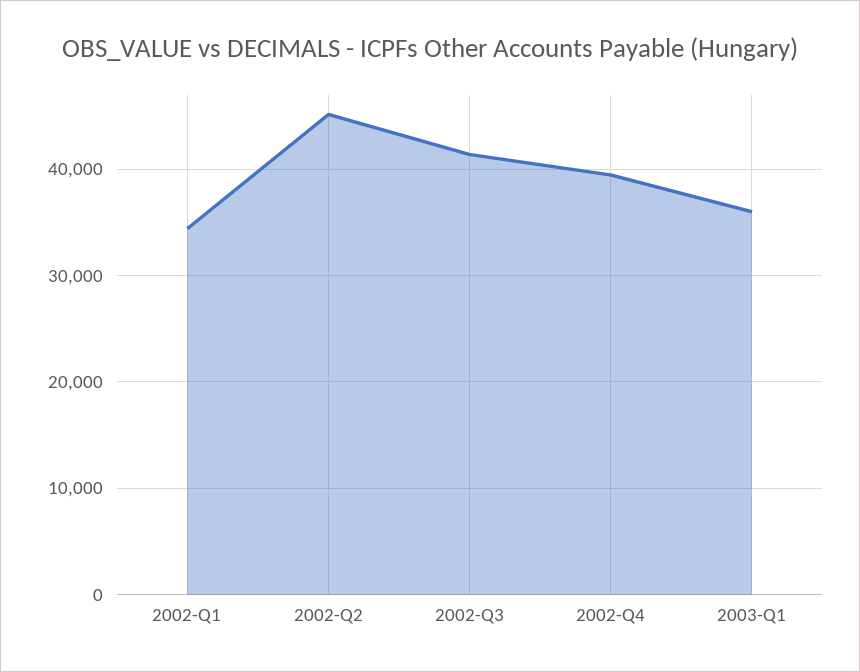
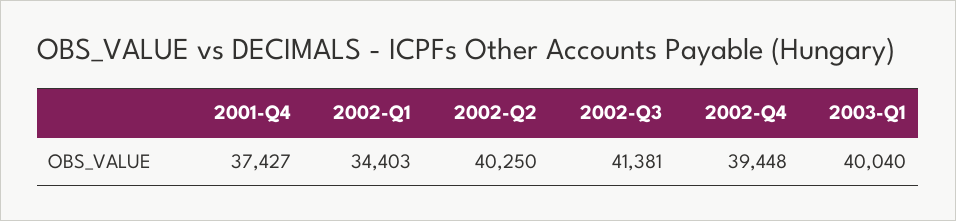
  {
    "2002-Q1": 34403,
-   "2002-Q2": 45000,
+   "2002-Q2": 40250,
    "2002-Q3": 41381,
    "2002-Q4": 39448,
-   "2003-Q1": 36000
+   "2003-Q1": 40040,
+   "2001-Q4": 37427
  }

